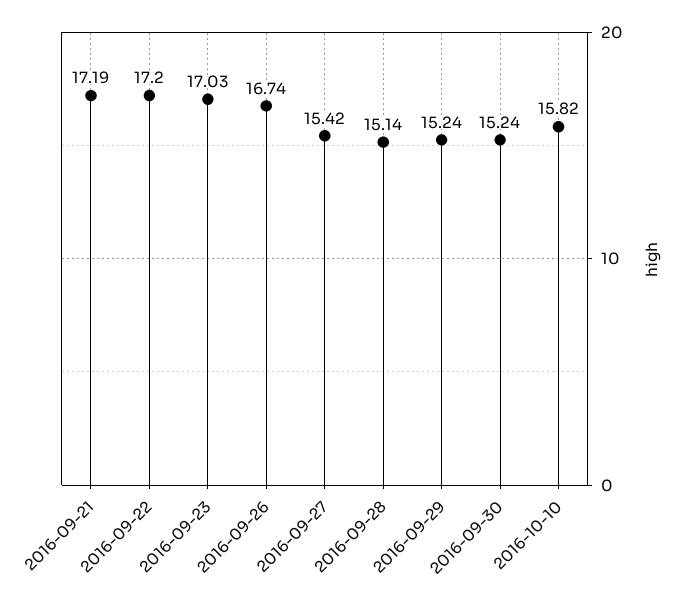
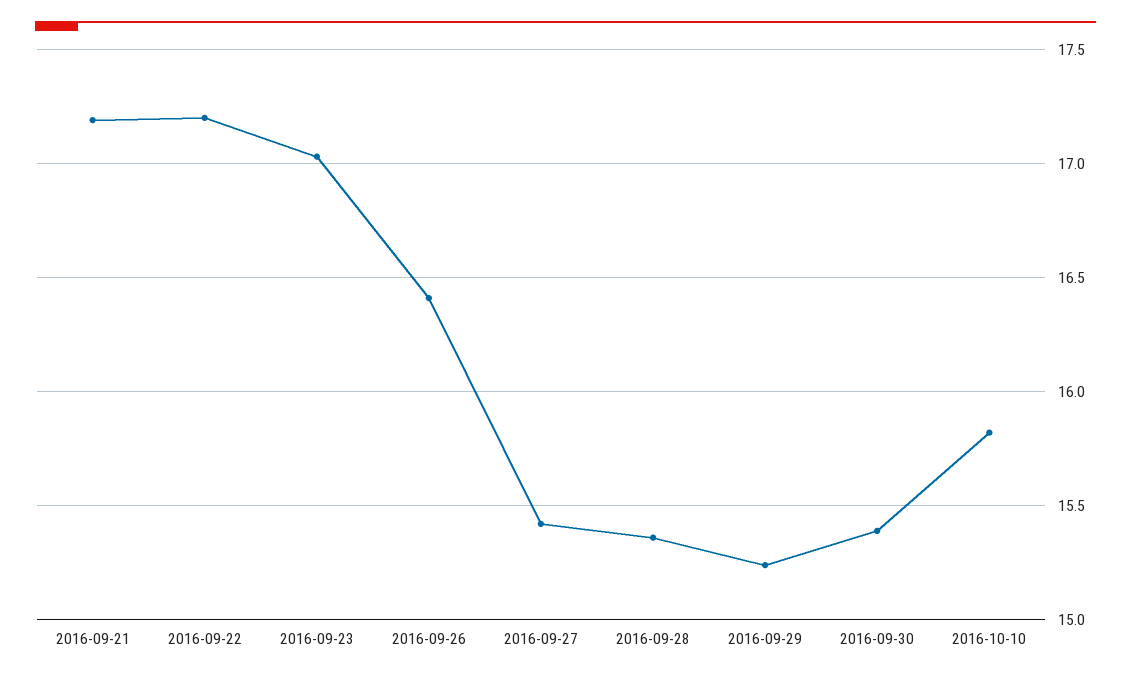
  {
    "2016-09-21": 17.19,
    "2016-09-22": 17.2,
    "2016-09-23": 17.03,
-   "2016-09-26": 16.74,
+   "2016-09-26": 16.4,
    "2016-09-27": 15.42,
-   "2016-09-28": 15.14,
+   "2016-09-28": 15.35,
    "2016-09-29": 15.24,
-   "2016-09-30": 15.24,
+   "2016-09-30": 15.4,
    "2016-10-10": 15.82
  }

